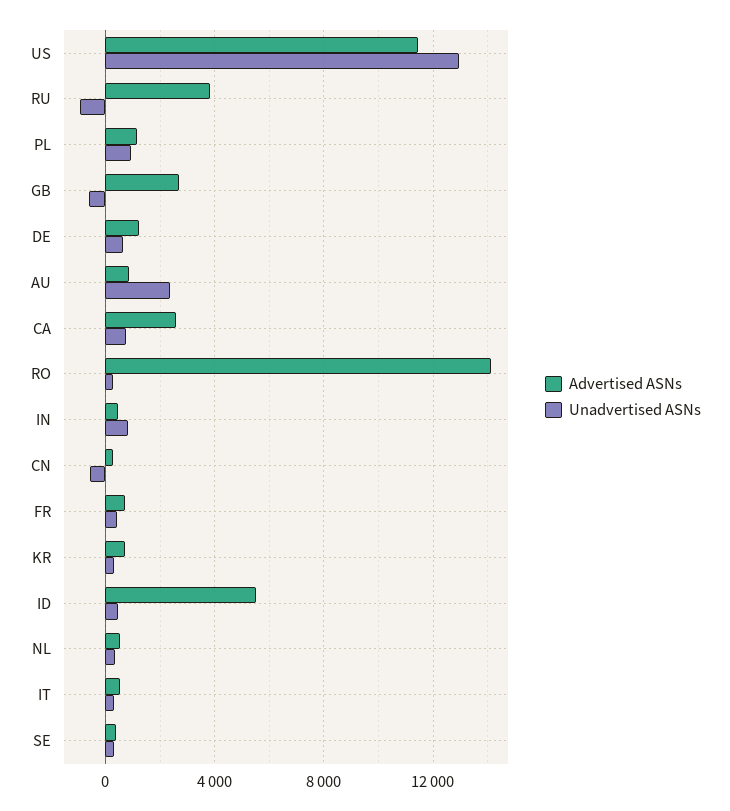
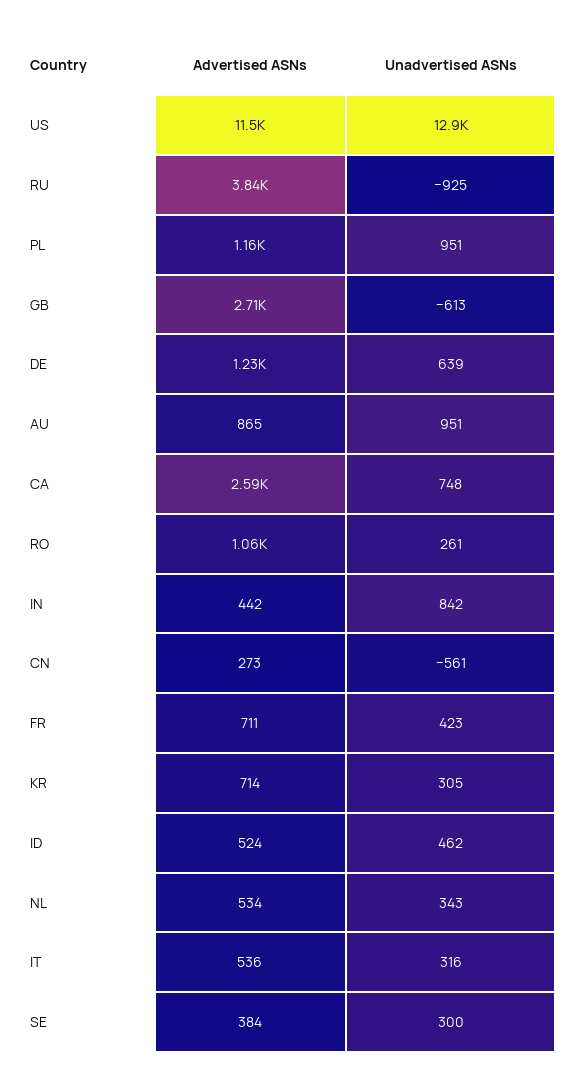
  {
    "Advertised ASNs": {
      "US": 11500,
      "RU": 3840,
      "PL": 1160,
      "GB": 2710,
      "DE": 1230,
      "AU": 865,
      "CA": 2590,
-     "RO": 14000,
+     "RO": 1060,
      "IN": 442,
      "CN": 273,
      "FR": 711,
      "KR": 714,
-     "ID": 5500,
+     "ID": 524,
      "NL": 534,
      "IT": 536,
      "SE": 384
    },
    "Unadvertised ASNs": {
      "US": 12900,
      "RU": -925,
      "PL": 951,
      "GB": -613,
      "DE": 639,
-     "AU": 2500,
+     "AU": 951,
      "CA": 748,
      "RO": 261,
      "IN": 842,
      "CN": -561,
      "FR": 423,
      "KR": 305,
      "ID": 462,
      "NL": 343,
      "IT": 316,
      "SE": 300
    }
  }

